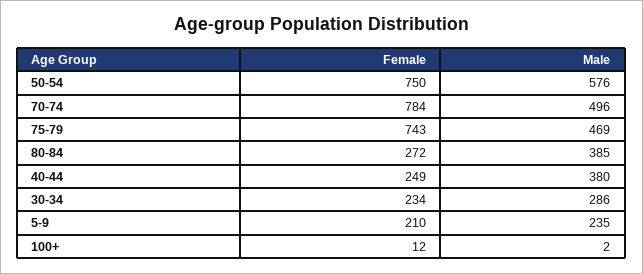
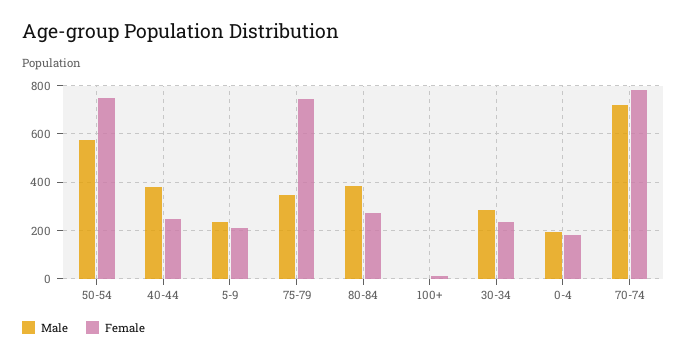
  {
    "Female": {
      "50-54": 750,
      "70-74": 784,
      "75-79": 743,
      "80-84": 272,
      "40-44": 249,
      "30-34": 234,
      "5-9": 210,
-     "100+": 12
+     "100+": 12,
+     "0-4": 175
    },
    "Male": {
      "50-54": 576,
-     "70-74": 496,
+     "70-74": 725,
-     "75-79": 469,
+     "75-79": 350,
      "80-84": 385,
      "40-44": 380,
      "30-34": 286,
      "5-9": 235,
-     "100+": 2
+     "100+": 2,
+     "0-4": 200
    }
  }

